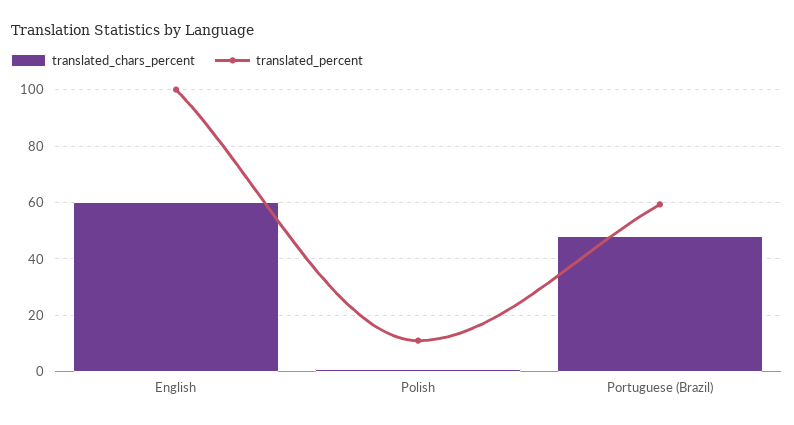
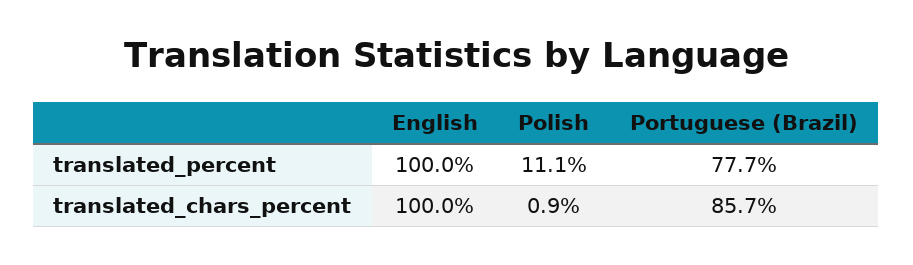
  {
    "translated_chars_percent": {
-     "English": 60,
+     "English": 100,
      "Polish": 0.9,
-     "Portuguese (Brazil)": 47.5
+     "Portuguese (Brazil)": 85.7
    },
    "translated_percent": {
      "English": 100,
      "Polish": 11.1,
-     "Portuguese (Brazil)": 60
+     "Portuguese (Brazil)": 77.7
    }
  }

